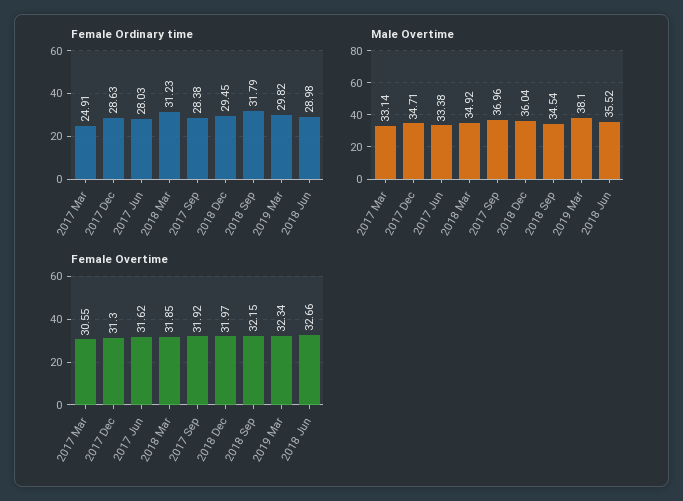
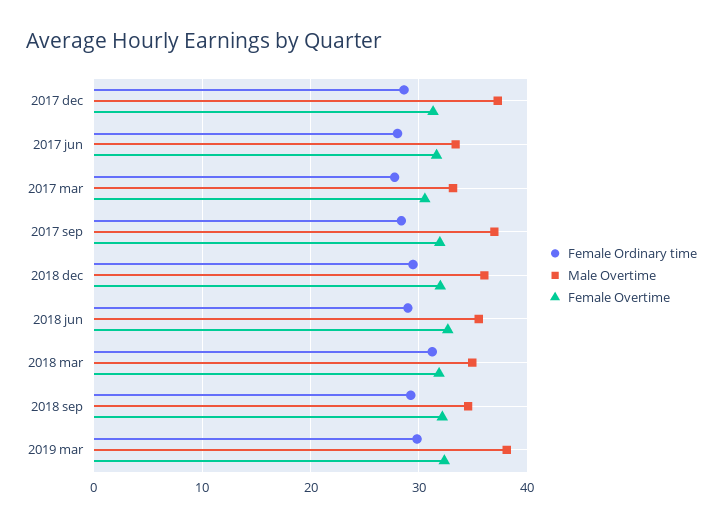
  {
    "Female Ordinary time": {
-     "2017 Mar": 24.91,
+     "2017 Mar": 28,
      "2017 Dec": 28.63,
      "2017 Jun": 28.03,
      "2018 Mar": 31.23,
      "2017 Sep": 28.38,
      "2018 Dec": 29.45,
-     "2018 Sep": 31.79,
+     "2018 Sep": 29,
      "2019 Mar": 29.82,
      "2018 Jun": 28.98
    },
    "Male Overtime": {
      "2017 Mar": 33.14,
-     "2017 Dec": 34.71,
+     "2017 Dec": 37,
      "2017 Jun": 33.38,
      "2018 Mar": 34.92,
      "2017 Sep": 36.96,
      "2018 Dec": 36.04,
      "2018 Sep": 34.54,
      "2019 Mar": 38.1,
      "2018 Jun": 35.52
    },
    "Female Overtime": {
      "2017 Mar": 30.55,
      "2017 Dec": 31.3,
      "2017 Jun": 31.62,
      "2018 Mar": 31.85,
      "2017 Sep": 31.92,
      "2018 Dec": 31.97,
      "2018 Sep": 32.15,
      "2019 Mar": 32.34,
      "2018 Jun": 32.66
    }
  }

